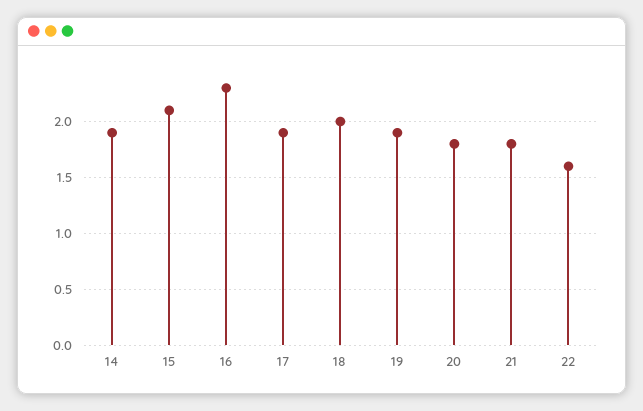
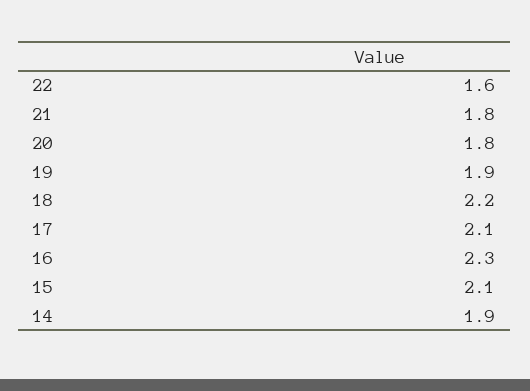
  {
    "14": 1.9,
    "15": 2.1,
    "16": 2.3,
-   "17": 1.9,
+   "17": 2.1,
-   "18": 2,
+   "18": 2.2,
    "19": 1.9,
    "20": 1.8,
    "21": 1.8,
    "22": 1.6
  }

